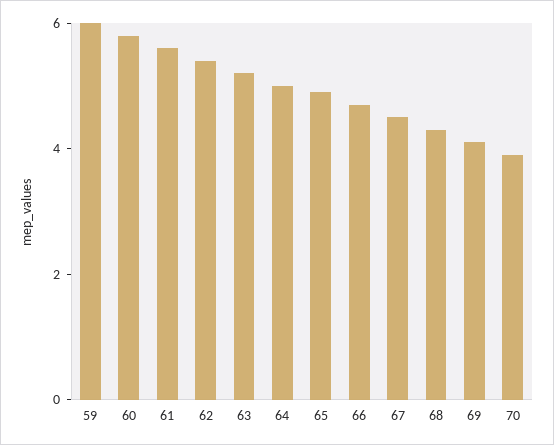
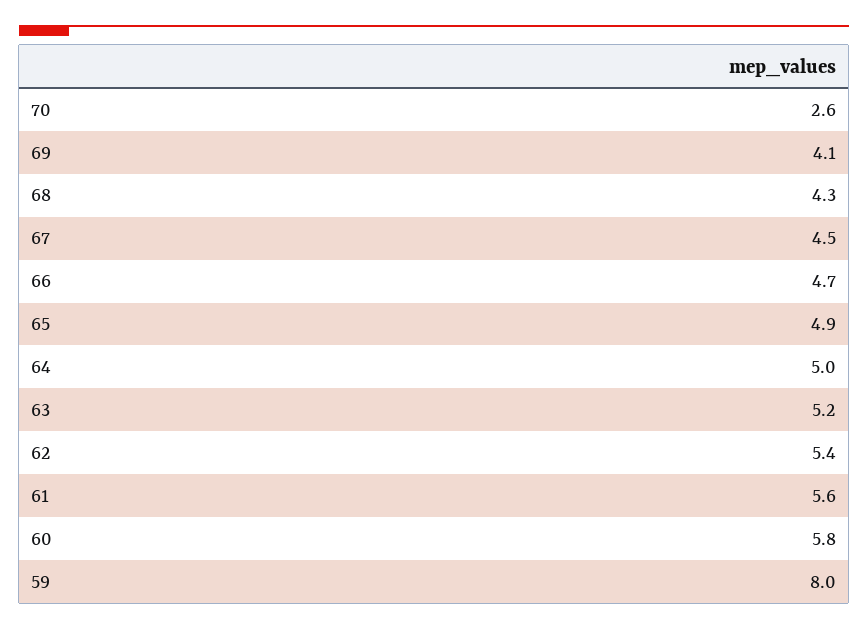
  {
-   "59": 6,
+   "59": 8,
    "60": 5.8,
    "61": 5.6,
    "62": 5.4,
    "63": 5.2,
    "64": 5,
    "65": 4.9,
    "66": 4.7,
    "67": 4.5,
    "68": 4.3,
    "69": 4.1,
-   "70": 4
+   "70": 2.6
  }

